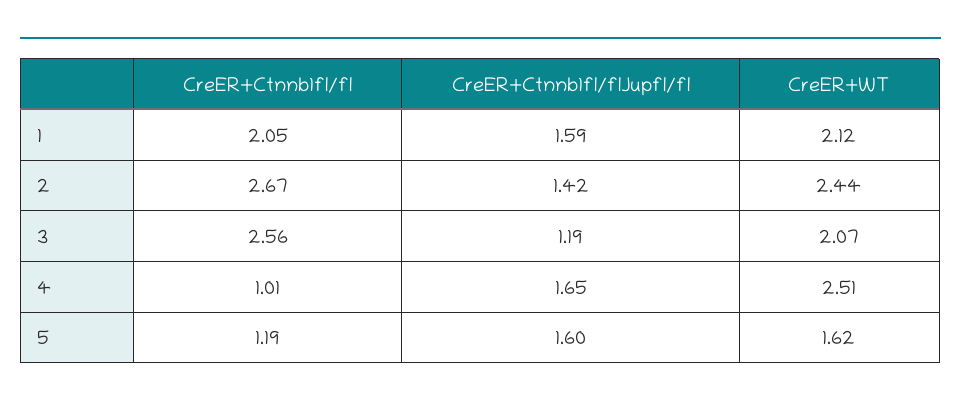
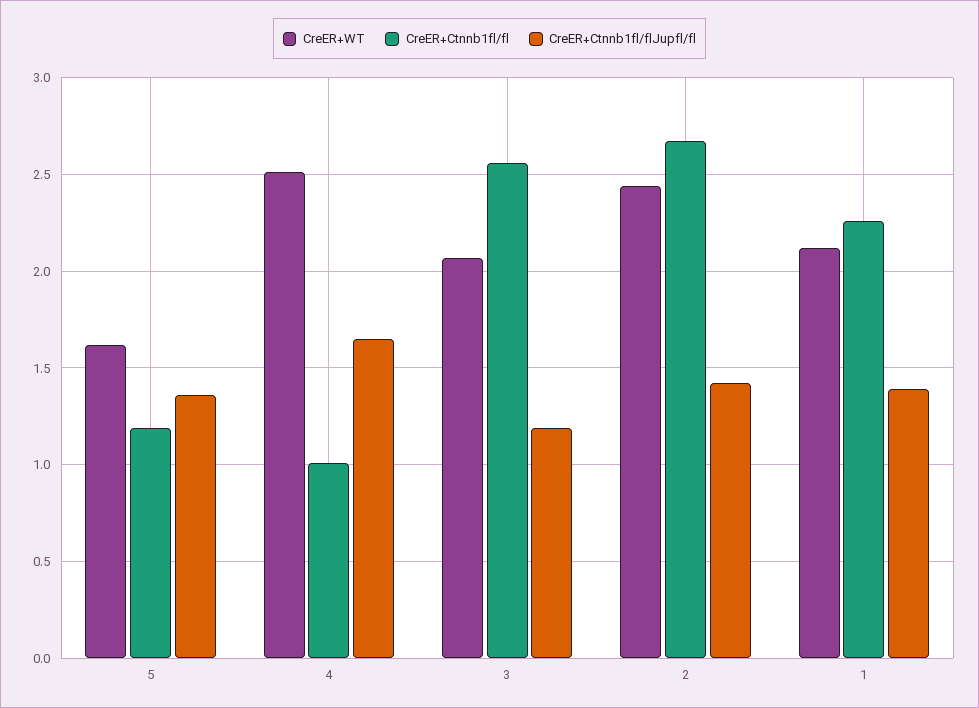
  {
    "CreER+Ctnnb1fl/fl": {
-     "1": 2.05,
+     "1": 2.25,
      "2": 2.67,
      "3": 2.56,
      "4": 1.01,
      "5": 1.19
    },
    "CreER+Ctnnb1fl/flJupfl/fl": {
-     "1": 1.59,
+     "1": 1.4,
      "2": 1.42,
      "3": 1.19,
      "4": 1.65,
-     "5": 1.6
+     "5": 1.35
    },
    "CreER+WT": {
      "1": 2.12,
      "2": 2.44,
      "3": 2.07,
      "4": 2.51,
      "5": 1.62
    }
  }

